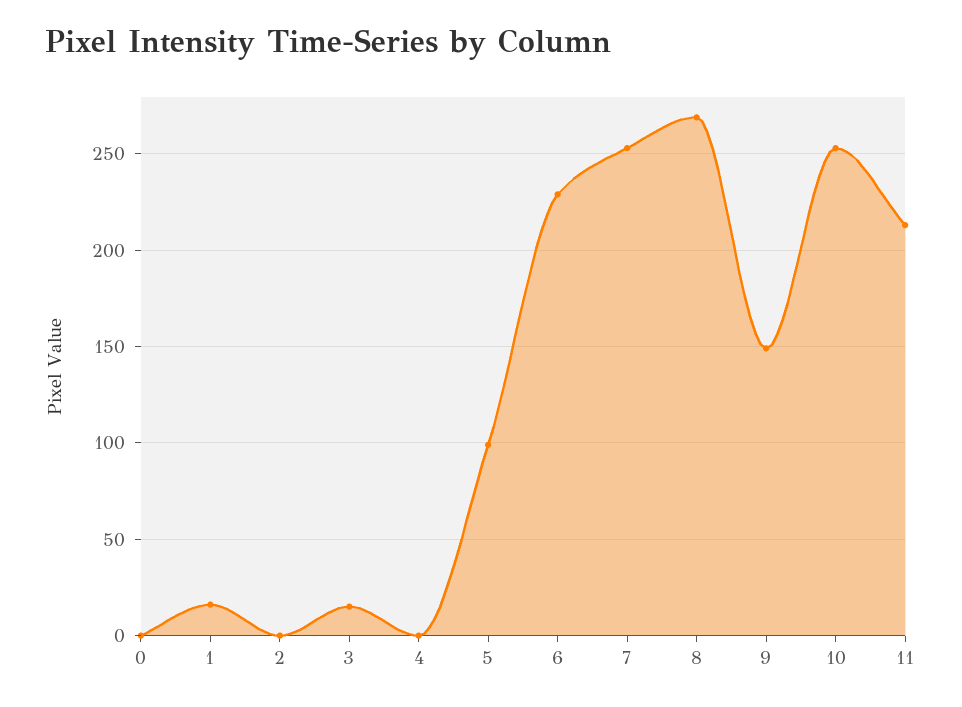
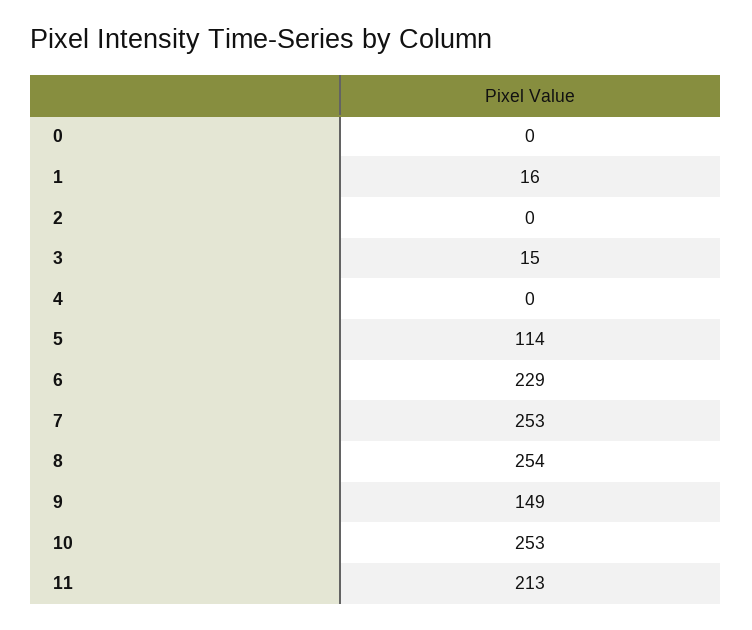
  {
    "0": 0,
    "1": 16,
    "2": 0,
    "3": 15,
    "4": 0,
-   "5": 100,
+   "5": 114,
    "6": 229,
    "7": 253,
-   "8": 270,
+   "8": 254,
    "9": 149,
    "10": 253,
    "11": 213
  }

